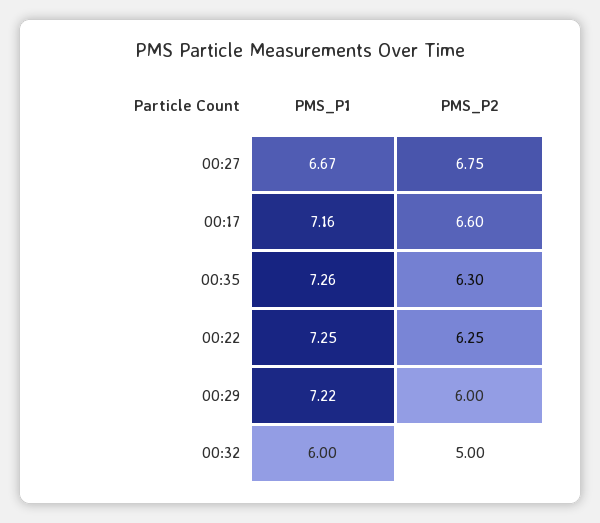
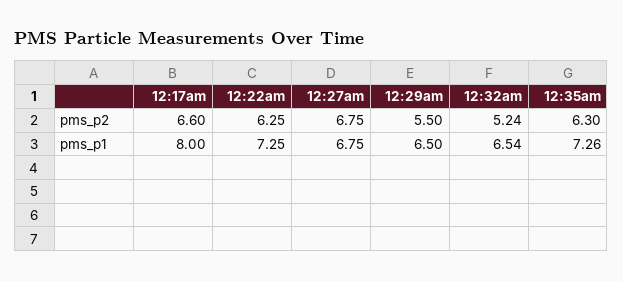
  {
    "PMS_P1": {
-     "00:27": 6.67,
+     "00:27": 6.75,
-     "00:17": 7.16,
+     "00:17": 8,
      "00:35": 7.26,
      "00:22": 7.25,
-     "00:29": 7.22,
+     "00:29": 6.5,
-     "00:32": 6
+     "00:32": 6.54
    },
    "PMS_P2": {
      "00:27": 6.75,
      "00:17": 6.6,
      "00:35": 6.3,
      "00:22": 6.25,
-     "00:29": 6,
+     "00:29": 5.5,
-     "00:32": 5
+     "00:32": 5.24
    }
  }

